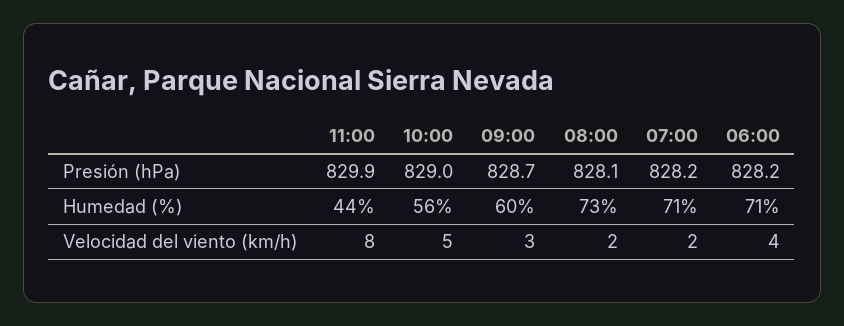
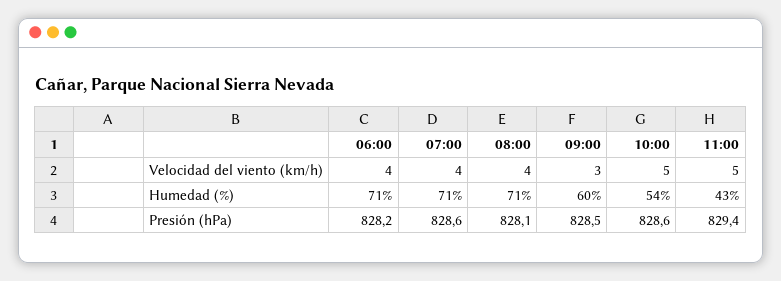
  {
    "11:00": {
-     "Presión (hPa)": 829.9,
+     "Presión (hPa)": 829.4,
-     "Humedad (%)": 44,
+     "Humedad (%)": 43,
-     "Velocidad del viento (km/h)": 8
+     "Velocidad del viento (km/h)": 5
    },
    "10:00": {
-     "Presión (hPa)": 829,
+     "Presión (hPa)": 828.6,
-     "Humedad (%)": 56,
+     "Humedad (%)": 54,
      "Velocidad del viento (km/h)": 5
    },
    "09:00": {
-     "Presión (hPa)": 828.7,
+     "Presión (hPa)": 828.5,
      "Humedad (%)": 60,
      "Velocidad del viento (km/h)": 3
    },
    "08:00": {
      "Presión (hPa)": 828.1,
-     "Humedad (%)": 73,
+     "Humedad (%)": 71,
-     "Velocidad del viento (km/h)": 2
+     "Velocidad del viento (km/h)": 4
    },
    "07:00": {
-     "Presión (hPa)": 828.2,
+     "Presión (hPa)": 828.6,
      "Humedad (%)": 71,
-     "Velocidad del viento (km/h)": 2
+     "Velocidad del viento (km/h)": 4
    },
    "06:00": {
      "Presión (hPa)": 828.2,
      "Humedad (%)": 71,
      "Velocidad del viento (km/h)": 4
    }
  }

